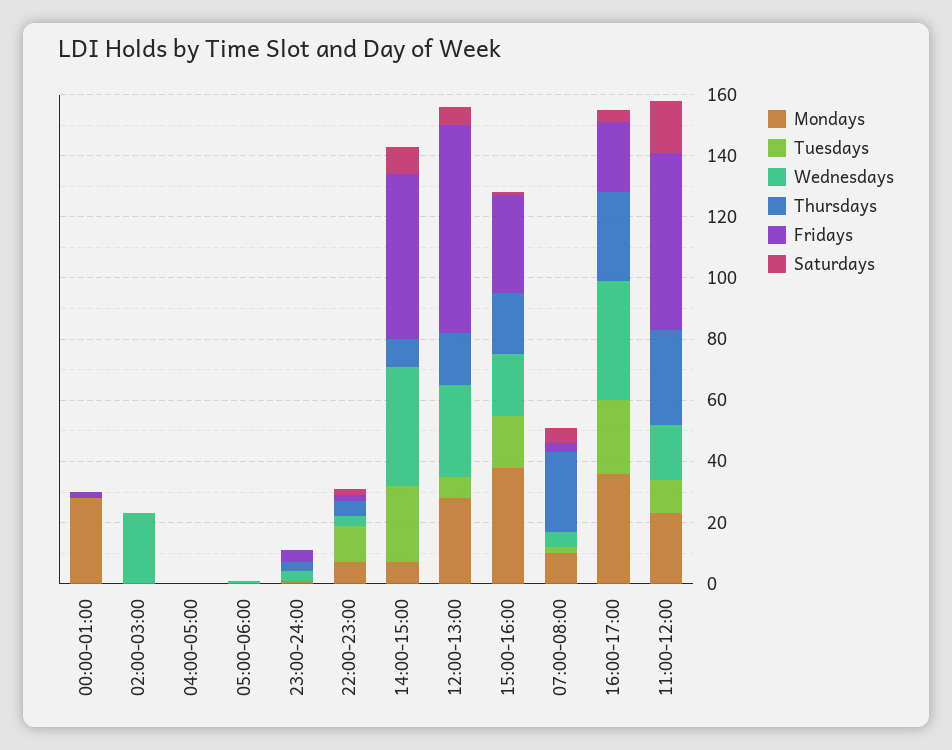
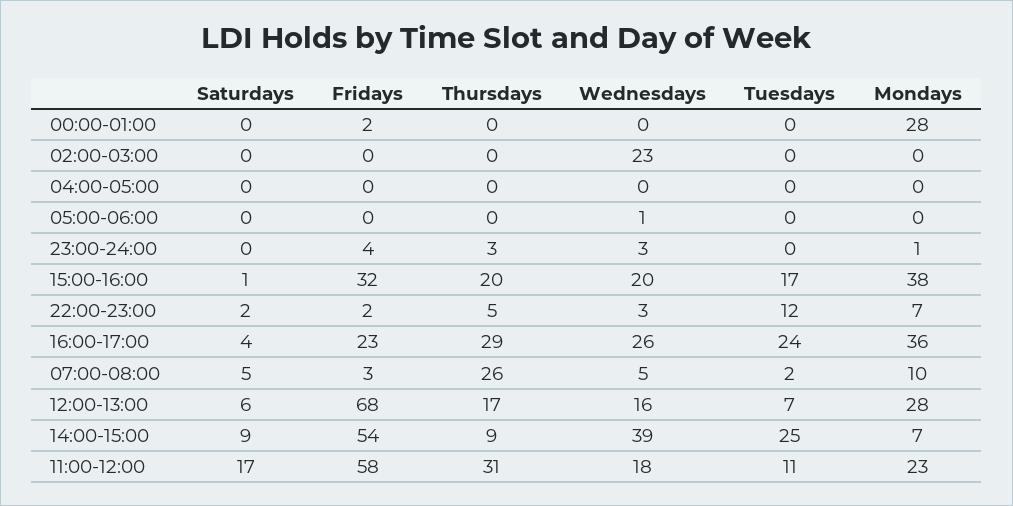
  {
    "Mondays": {
      "00:00-01:00": 28,
      "02:00-03:00": 0,
      "04:00-05:00": 0,
      "05:00-06:00": 0,
      "23:00-24:00": 1,
      "22:00-23:00": 7,
      "14:00-15:00": 7,
      "12:00-13:00": 28,
      "15:00-16:00": 38,
      "07:00-08:00": 10,
      "16:00-17:00": 36,
      "11:00-12:00": 23
    },
    "Tuesdays": {
      "00:00-01:00": 0,
      "02:00-03:00": 0,
      "04:00-05:00": 0,
      "05:00-06:00": 0,
      "23:00-24:00": 0,
      "22:00-23:00": 12,
      "14:00-15:00": 25,
      "12:00-13:00": 7,
      "15:00-16:00": 17,
      "07:00-08:00": 2,
      "16:00-17:00": 24,
      "11:00-12:00": 11
    },
    "Wednesdays": {
      "00:00-01:00": 0,
      "02:00-03:00": 23,
      "04:00-05:00": 0,
      "05:00-06:00": 1,
      "23:00-24:00": 3,
      "22:00-23:00": 3,
      "14:00-15:00": 39,
-     "12:00-13:00": 30,
+     "12:00-13:00": 16,
      "15:00-16:00": 20,
      "07:00-08:00": 5,
-     "16:00-17:00": 40,
+     "16:00-17:00": 26,
      "11:00-12:00": 18
    },
    "Thursdays": {
      "00:00-01:00": 0,
      "02:00-03:00": 0,
      "04:00-05:00": 0,
      "05:00-06:00": 0,
      "23:00-24:00": 3,
      "22:00-23:00": 5,
      "14:00-15:00": 9,
      "12:00-13:00": 17,
      "15:00-16:00": 20,
      "07:00-08:00": 26,
      "16:00-17:00": 29,
      "11:00-12:00": 31
    },
    "Fridays": {
      "00:00-01:00": 2,
      "02:00-03:00": 0,
      "04:00-05:00": 0,
      "05:00-06:00": 0,
      "23:00-24:00": 4,
      "22:00-23:00": 2,
      "14:00-15:00": 54,
      "12:00-13:00": 68,
      "15:00-16:00": 32,
      "07:00-08:00": 3,
      "16:00-17:00": 23,
      "11:00-12:00": 58
    },
    "Saturdays": {
      "00:00-01:00": 0,
      "02:00-03:00": 0,
      "04:00-05:00": 0,
      "05:00-06:00": 0,
      "23:00-24:00": 0,
      "22:00-23:00": 2,
      "14:00-15:00": 9,
      "12:00-13:00": 6,
      "15:00-16:00": 1,
      "07:00-08:00": 5,
      "16:00-17:00": 4,
      "11:00-12:00": 17
    }
  }

